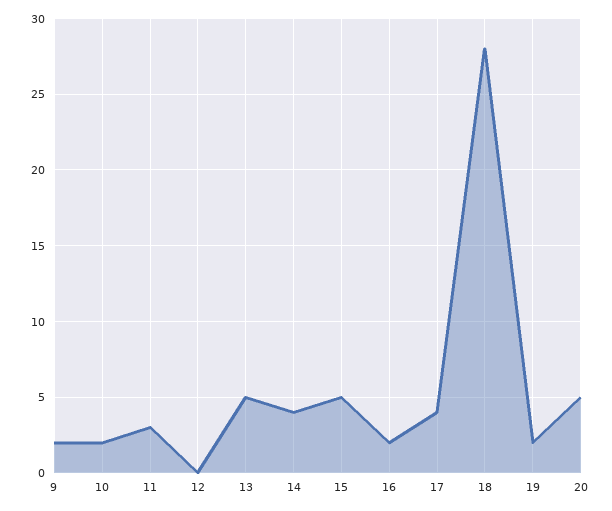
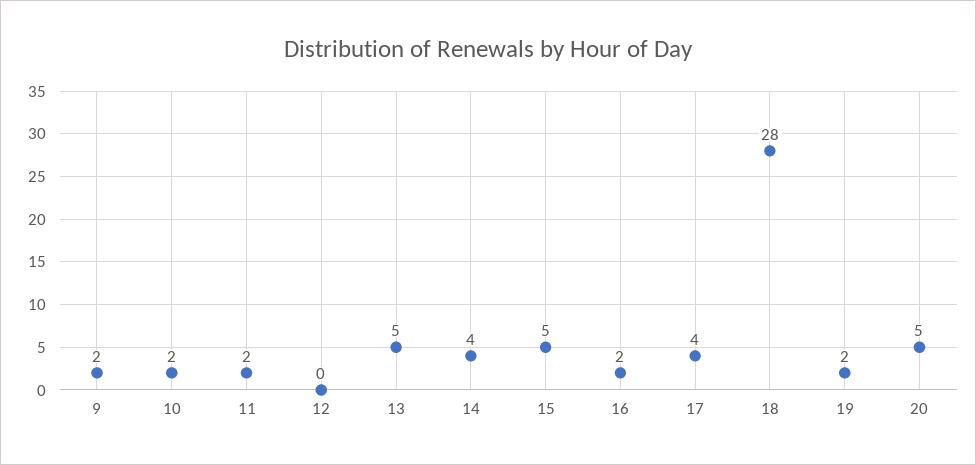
  {
    "9": 2,
    "10": 2,
-   "11": 3,
+   "11": 2,
    "12": 0,
    "13": 5,
    "14": 4,
    "15": 5,
    "16": 2,
    "17": 4,
    "18": 28,
    "19": 2,
    "20": 5
  }

